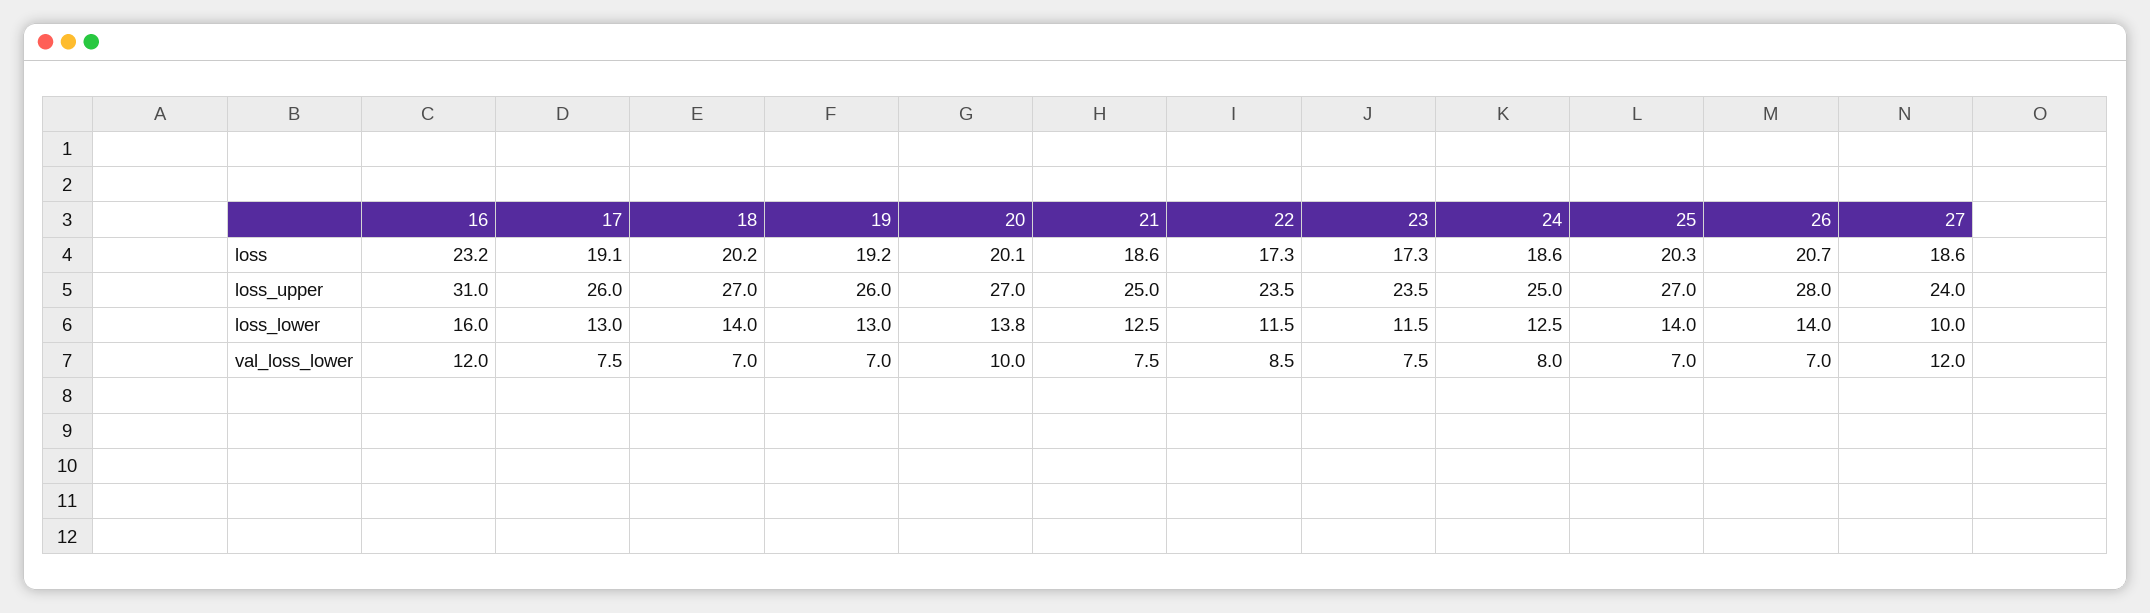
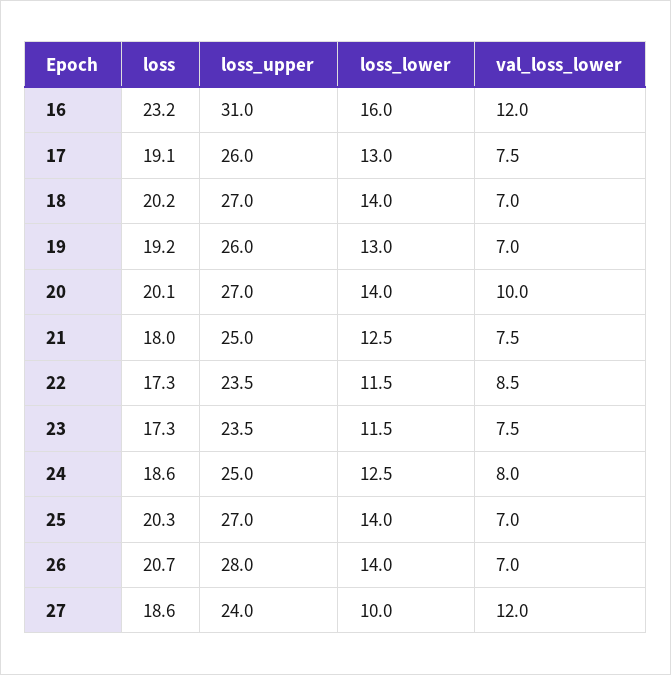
  {
    "16": {
      "loss": 23.2,
      "loss_upper": 31,
      "loss_lower": 16,
      "val_loss_lower": 12
    },
    "17": {
      "loss": 19.1,
      "loss_upper": 26,
      "loss_lower": 13,
      "val_loss_lower": 7.5
    },
    "18": {
      "loss": 20.2,
      "loss_upper": 27,
      "loss_lower": 14,
      "val_loss_lower": 7
    },
    "19": {
      "loss": 19.2,
      "loss_upper": 26,
      "loss_lower": 13,
      "val_loss_lower": 7
    },
    "20": {
      "loss": 20.1,
      "loss_upper": 27,
-     "loss_lower": 13.8,
+     "loss_lower": 14,
      "val_loss_lower": 10
    },
    "21": {
-     "loss": 18.6,
+     "loss": 18,
      "loss_upper": 25,
      "loss_lower": 12.5,
      "val_loss_lower": 7.5
    },
    "22": {
      "loss": 17.3,
      "loss_upper": 23.5,
      "loss_lower": 11.5,
      "val_loss_lower": 8.5
    },
    "23": {
      "loss": 17.3,
      "loss_upper": 23.5,
      "loss_lower": 11.5,
      "val_loss_lower": 7.5
    },
    "24": {
      "loss": 18.6,
      "loss_upper": 25,
      "loss_lower": 12.5,
      "val_loss_lower": 8
    },
    "25": {
      "loss": 20.3,
      "loss_upper": 27,
      "loss_lower": 14,
      "val_loss_lower": 7
    },
    "26": {
      "loss": 20.7,
      "loss_upper": 28,
      "loss_lower": 14,
      "val_loss_lower": 7
    },
    "27": {
      "loss": 18.6,
      "loss_upper": 24,
      "loss_lower": 10,
      "val_loss_lower": 12
    }
  }

